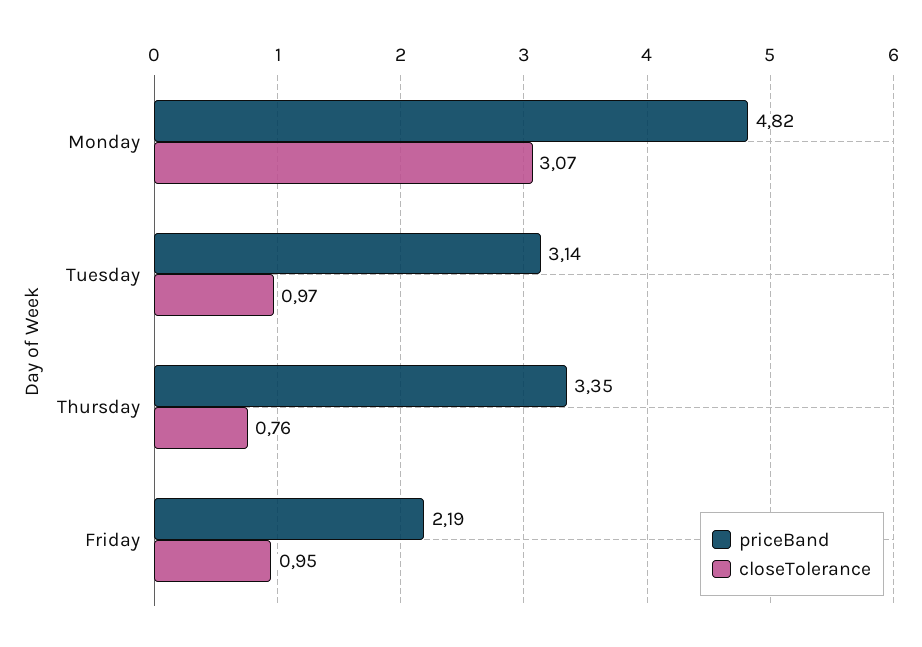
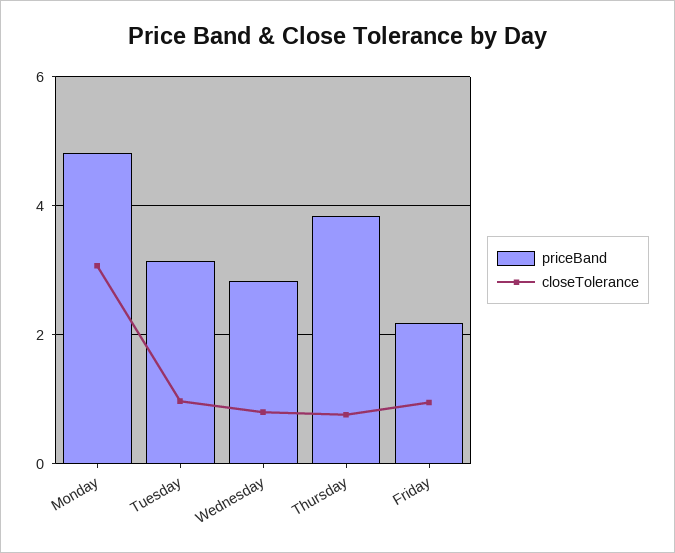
  {
    "priceBand": {
      "Monday": 4.82,
      "Tuesday": 3.14,
-     "Thursday": 3.35,
+     "Thursday": 3.8,
-     "Friday": 2.19
+     "Friday": 2.19,
+     "Wednesday": 2.8
    },
    "closeTolerance": {
      "Monday": 3.07,
      "Tuesday": 0.97,
      "Thursday": 0.76,
-     "Friday": 0.95
+     "Friday": 0.95,
+     "Wednesday": 0.8
    }
  }

